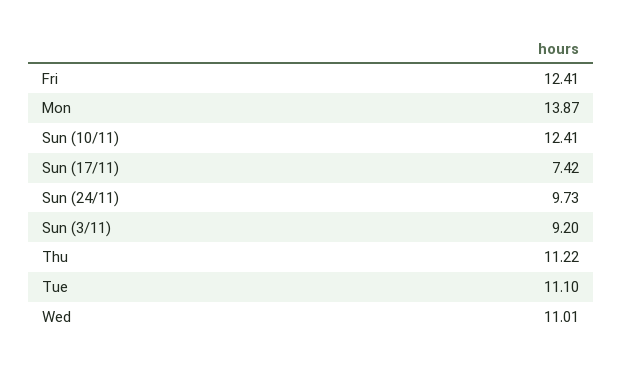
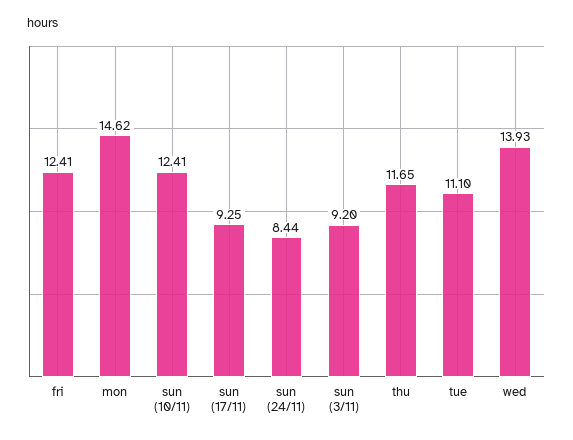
  {
    "Fri": 12.41,
-   "Mon": 13.87,
+   "Mon": 14.62,
    "Sun (10/11)": 12.41,
-   "Sun (17/11)": 7.42,
+   "Sun (17/11)": 9.25,
-   "Sun (24/11)": 9.73,
+   "Sun (24/11)": 8.44,
    "Sun (3/11)": 9.2,
-   "Thu": 11.22,
+   "Thu": 11.65,
    "Tue": 11.1,
-   "Wed": 11.01
+   "Wed": 13.93
  }

